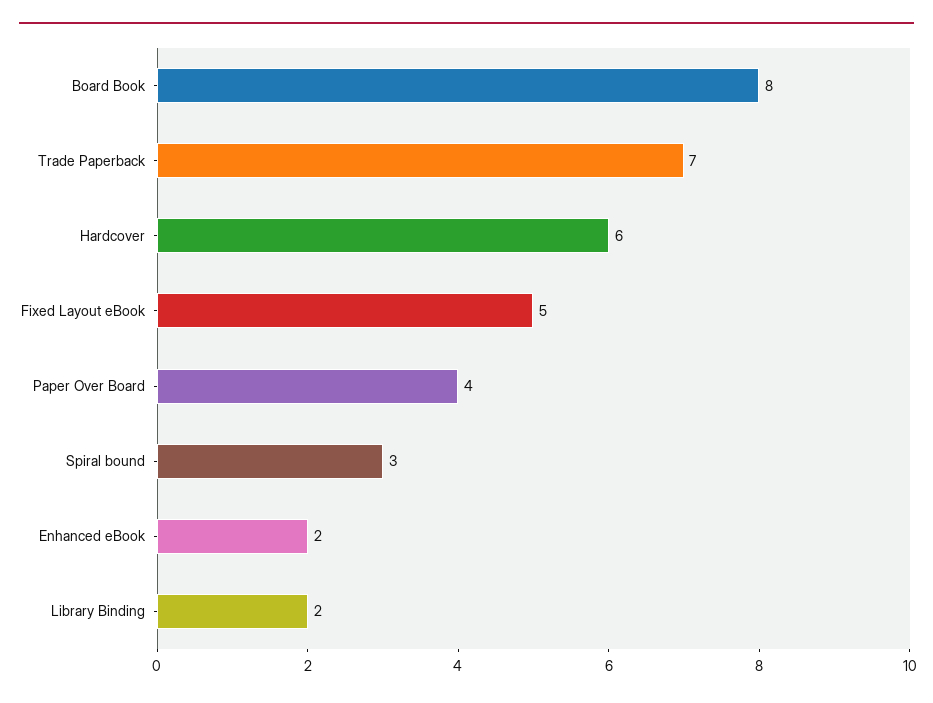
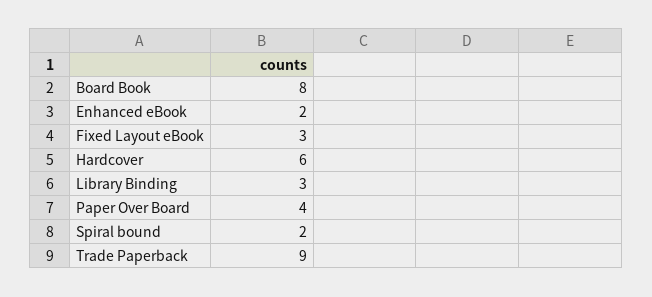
  {
    "Board Book": 8,
-   "Trade Paperback": 7,
+   "Trade Paperback": 9,
    "Hardcover": 6,
-   "Fixed Layout eBook": 5,
+   "Fixed Layout eBook": 3,
    "Paper Over Board": 4,
-   "Spiral bound": 3,
+   "Spiral bound": 2,
    "Enhanced eBook": 2,
-   "Library Binding": 2
+   "Library Binding": 3
  }

